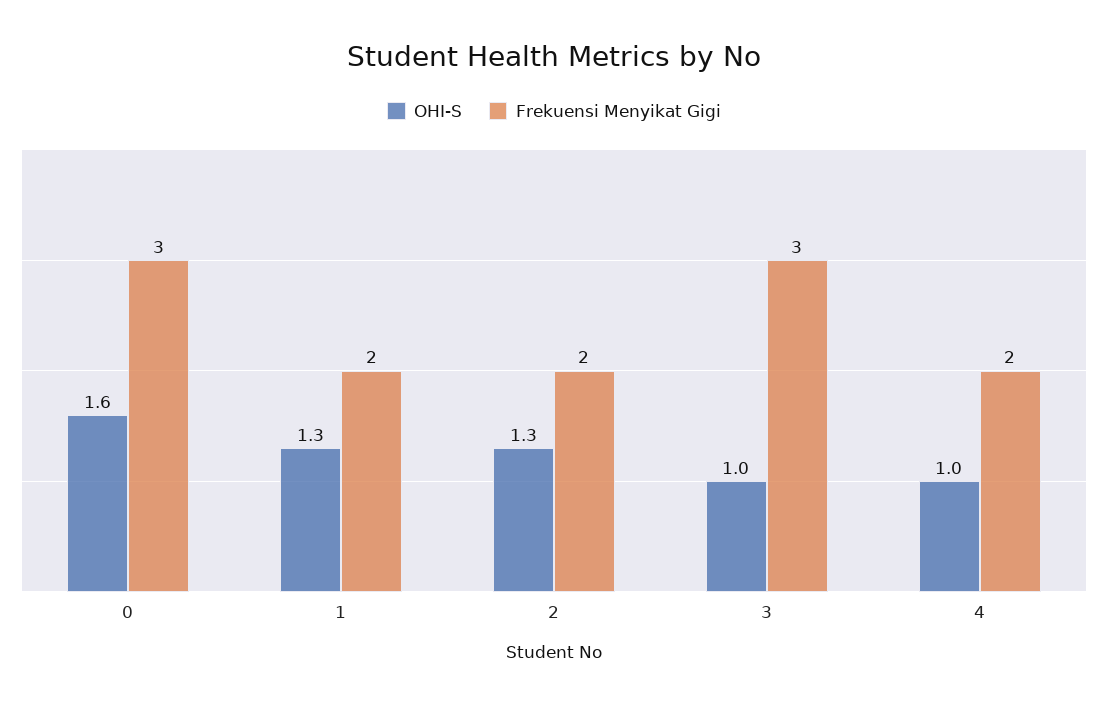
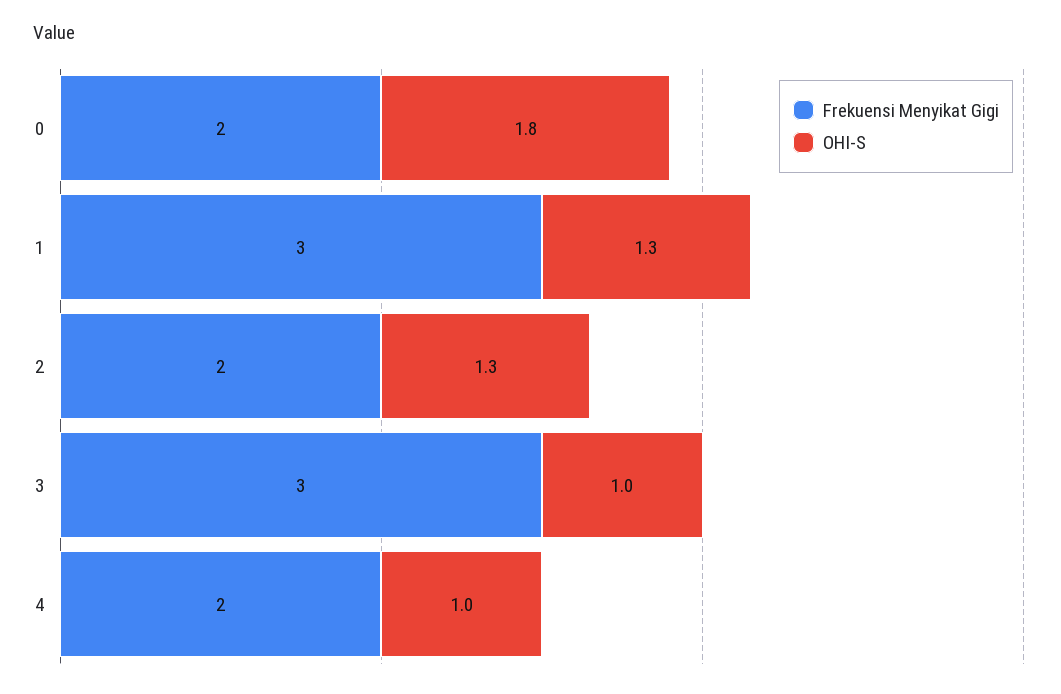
  {
    "OHI-S": {
-     "0": 1.6,
+     "0": 1.8,
      "1": 1.3,
      "2": 1.3,
      "3": 1,
      "4": 1
    },
    "Frekuensi Menyikat Gigi": {
-     "0": 3,
+     "0": 2,
-     "1": 2,
+     "1": 3,
      "2": 2,
      "3": 3,
      "4": 2
    }
  }

